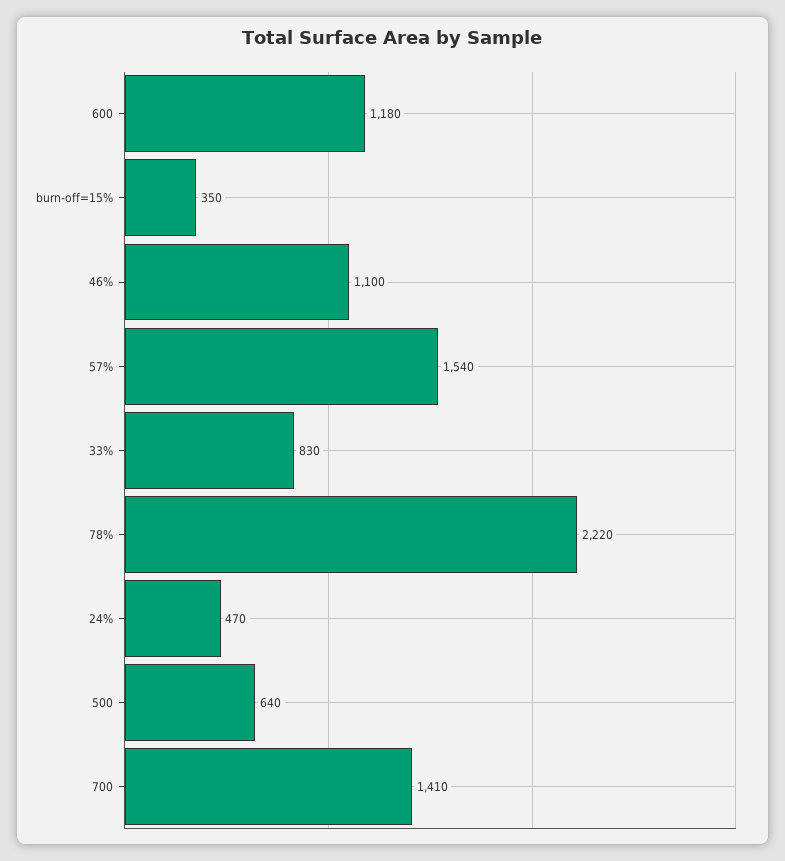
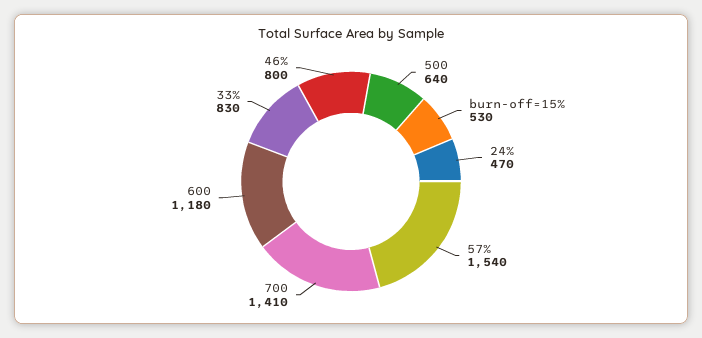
  {
    "600": 1180,
-   "burn-off=15%": 350,
+   "burn-off=15%": 530,
-   "46%": 1100,
+   "46%": 800,
    "57%": 1540,
    "33%": 830,
-   "78%": 2220,
    "24%": 470,
    "500": 640,
    "700": 1410
  }

